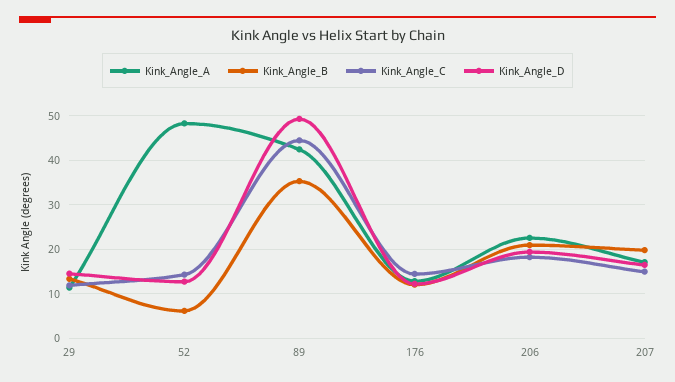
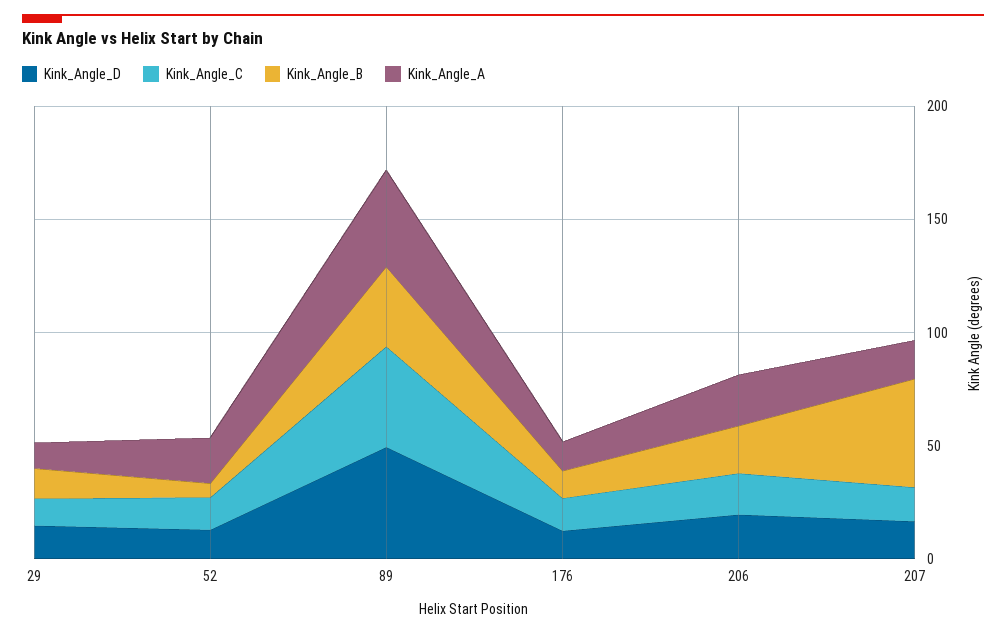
  {
    "Kink_Angle_A": {
      "29": 12,
-     "52": 48,
+     "52": 20,
      "89": 42,
      "176": 12,
      "206": 22,
      "207": 18
    },
    "Kink_Angle_B": {
      "29": 14,
      "52": 6,
      "89": 36,
      "176": 12,
      "206": 20,
-     "207": 20
+     "207": 50
    },
    "Kink_Angle_C": {
      "29": 12,
      "52": 14,
      "89": 44,
      "176": 14,
      "206": 18,
      "207": 16
    },
    "Kink_Angle_D": {
      "29": 14,
      "52": 12,
      "89": 50,
      "176": 12,
      "206": 20,
      "207": 16
    }
  }

